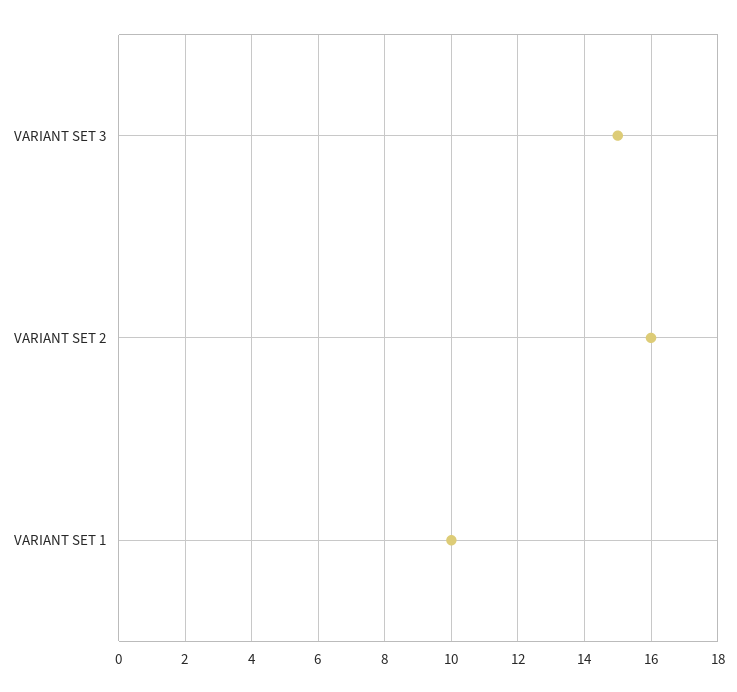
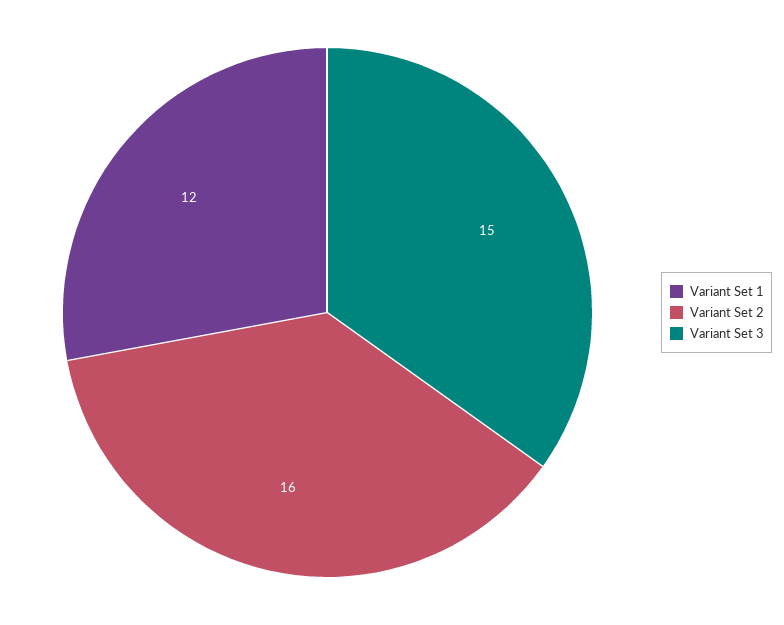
  {
    "VARIANT SET 3": 15,
    "VARIANT SET 2": 16,
-   "VARIANT SET 1": 10
+   "VARIANT SET 1": 12
  }

